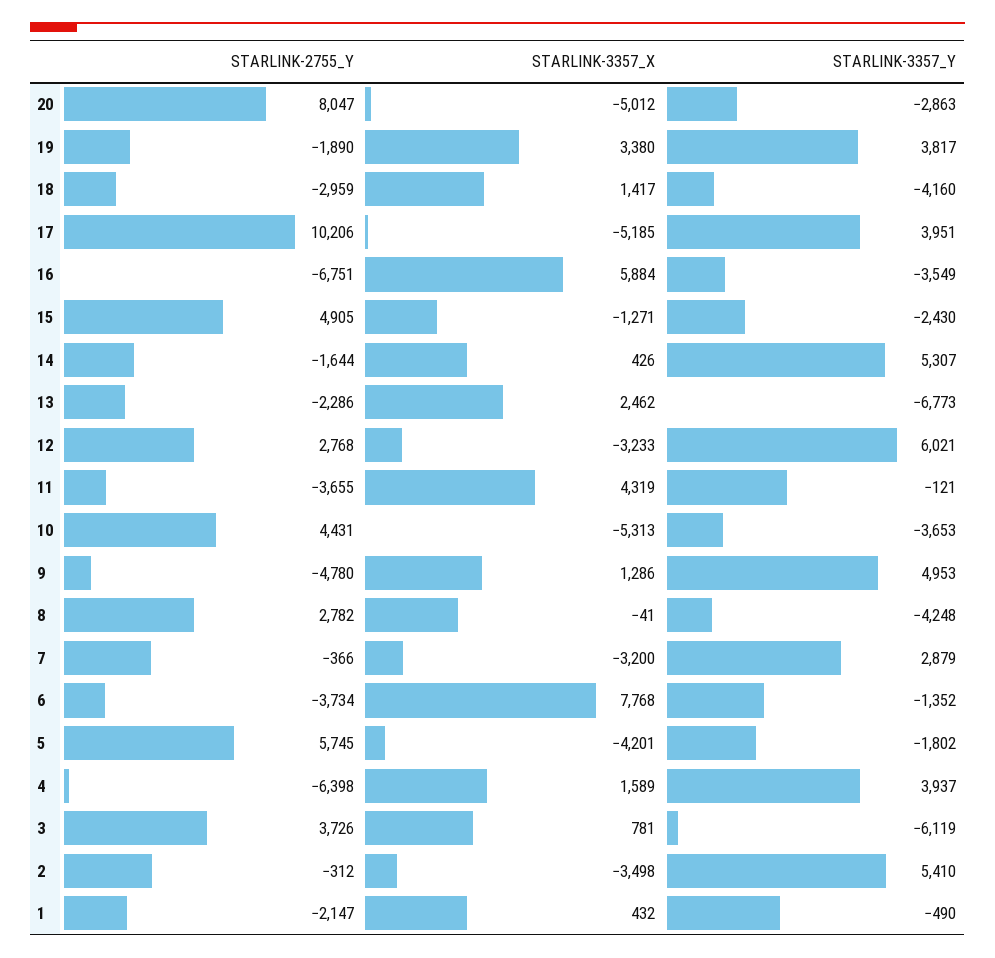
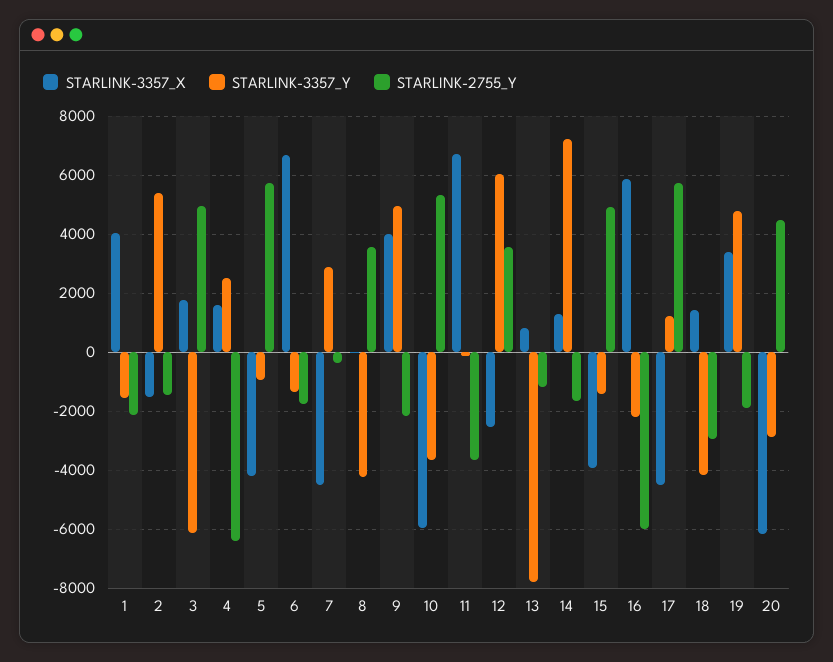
  {
    "STARLINK-2755_Y": {
-     "20": 8047,
+     "20": 4500,
      "19": -1890,
      "18": -2959,
-     "17": 10206,
+     "17": 5750,
-     "16": -6751,
+     "16": -6000,
      "15": 4905,
      "14": -1644,
-     "13": -2286,
+     "13": -1250,
-     "12": 2768,
+     "12": 3500,
      "11": -3655,
-     "10": 4431,
+     "10": 5250,
-     "9": -4780,
+     "9": -2250,
-     "8": 2782,
+     "8": 3500,
      "7": -366,
-     "6": -3734,
+     "6": -1750,
      "5": 5745,
      "4": -6398,
-     "3": 3726,
+     "3": 5000,
-     "2": -312,
+     "2": -1500,
      "1": -2147
    },
    "STARLINK-3357_X": {
-     "20": -5012,
+     "20": -6250,
      "19": 3380,
      "18": 1417,
-     "17": -5185,
+     "17": -4500,
      "16": 5884,
-     "15": -1271,
+     "15": -4000,
-     "14": 426,
+     "14": 1250,
-     "13": 2462,
+     "13": 750,
-     "12": -3233,
+     "12": -2500,
-     "11": 4319,
+     "11": 6750,
-     "10": -5313,
+     "10": -6000,
-     "9": 1286,
+     "9": 4000,
      "8": -41,
-     "7": -3200,
+     "7": -4500,
-     "6": 7768,
+     "6": 6750,
      "5": -4201,
      "4": 1589,
-     "3": 781,
+     "3": 1750,
-     "2": -3498,
+     "2": -1500,
-     "1": 432
+     "1": 4000
    },
    "STARLINK-3357_Y": {
      "20": -2863,
-     "19": 3817,
+     "19": 4750,
      "18": -4160,
-     "17": 3951,
+     "17": 1250,
-     "16": -3549,
+     "16": -2250,
-     "15": -2430,
+     "15": -1500,
-     "14": 5307,
+     "14": 7250,
-     "13": -6773,
+     "13": -7750,
      "12": 6021,
      "11": -121,
      "10": -3653,
      "9": 4953,
      "8": -4248,
      "7": 2879,
      "6": -1352,
-     "5": -1802,
+     "5": -1000,
-     "4": 3937,
+     "4": 2500,
      "3": -6119,
      "2": 5410,
-     "1": -490
+     "1": -1500
    }
  }

